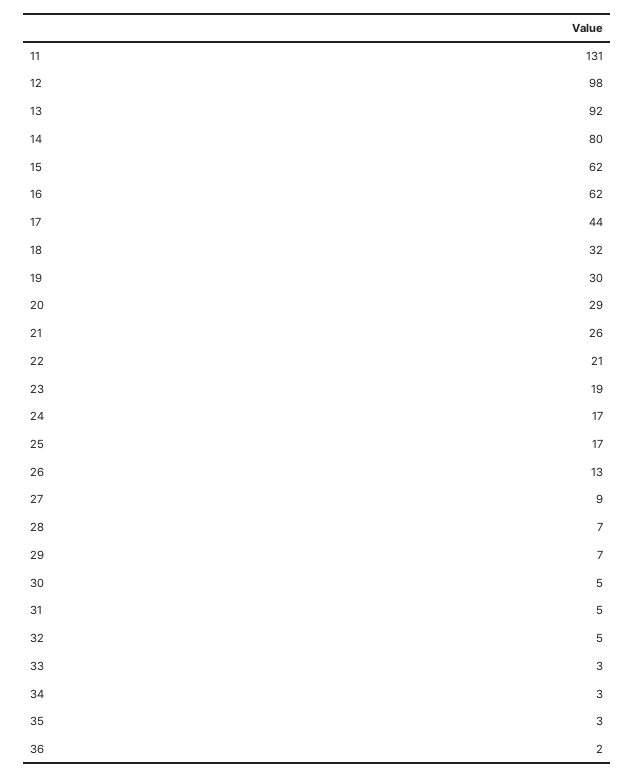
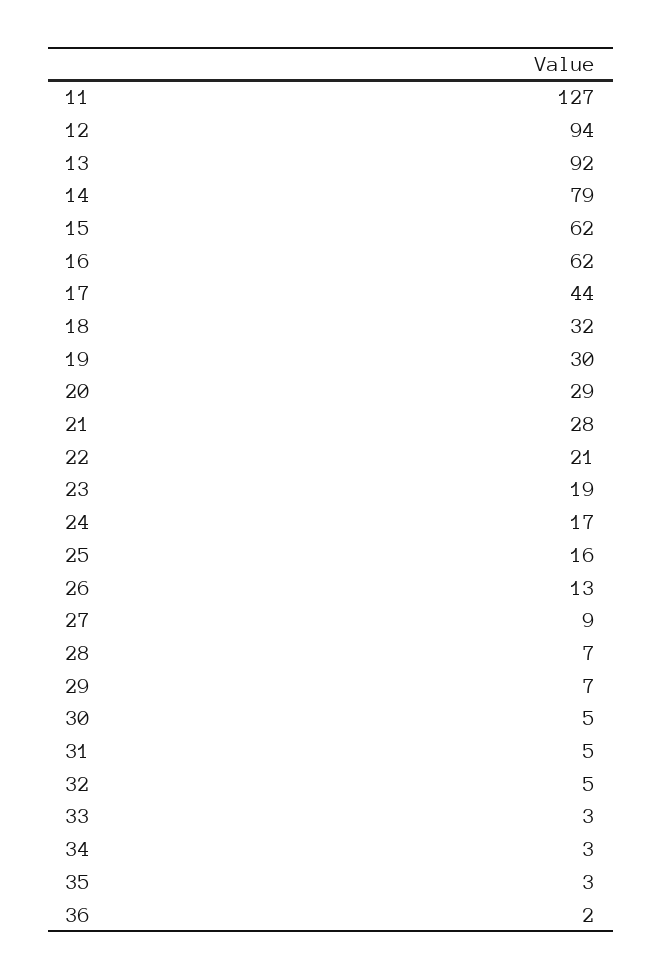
  {
-   "11": 131,
+   "11": 127,
-   "12": 98,
+   "12": 94,
    "13": 92,
-   "14": 80,
+   "14": 79,
    "15": 62,
    "16": 62,
    "17": 44,
    "18": 32,
    "19": 30,
    "20": 29,
-   "21": 26,
+   "21": 28,
    "22": 21,
    "23": 19,
    "24": 17,
-   "25": 17,
+   "25": 16,
    "26": 13,
    "27": 9,
    "28": 7,
    "29": 7,
    "30": 5,
    "31": 5,
    "32": 5,
    "33": 3,
    "34": 3,
    "35": 3,
    "36": 2
  }

